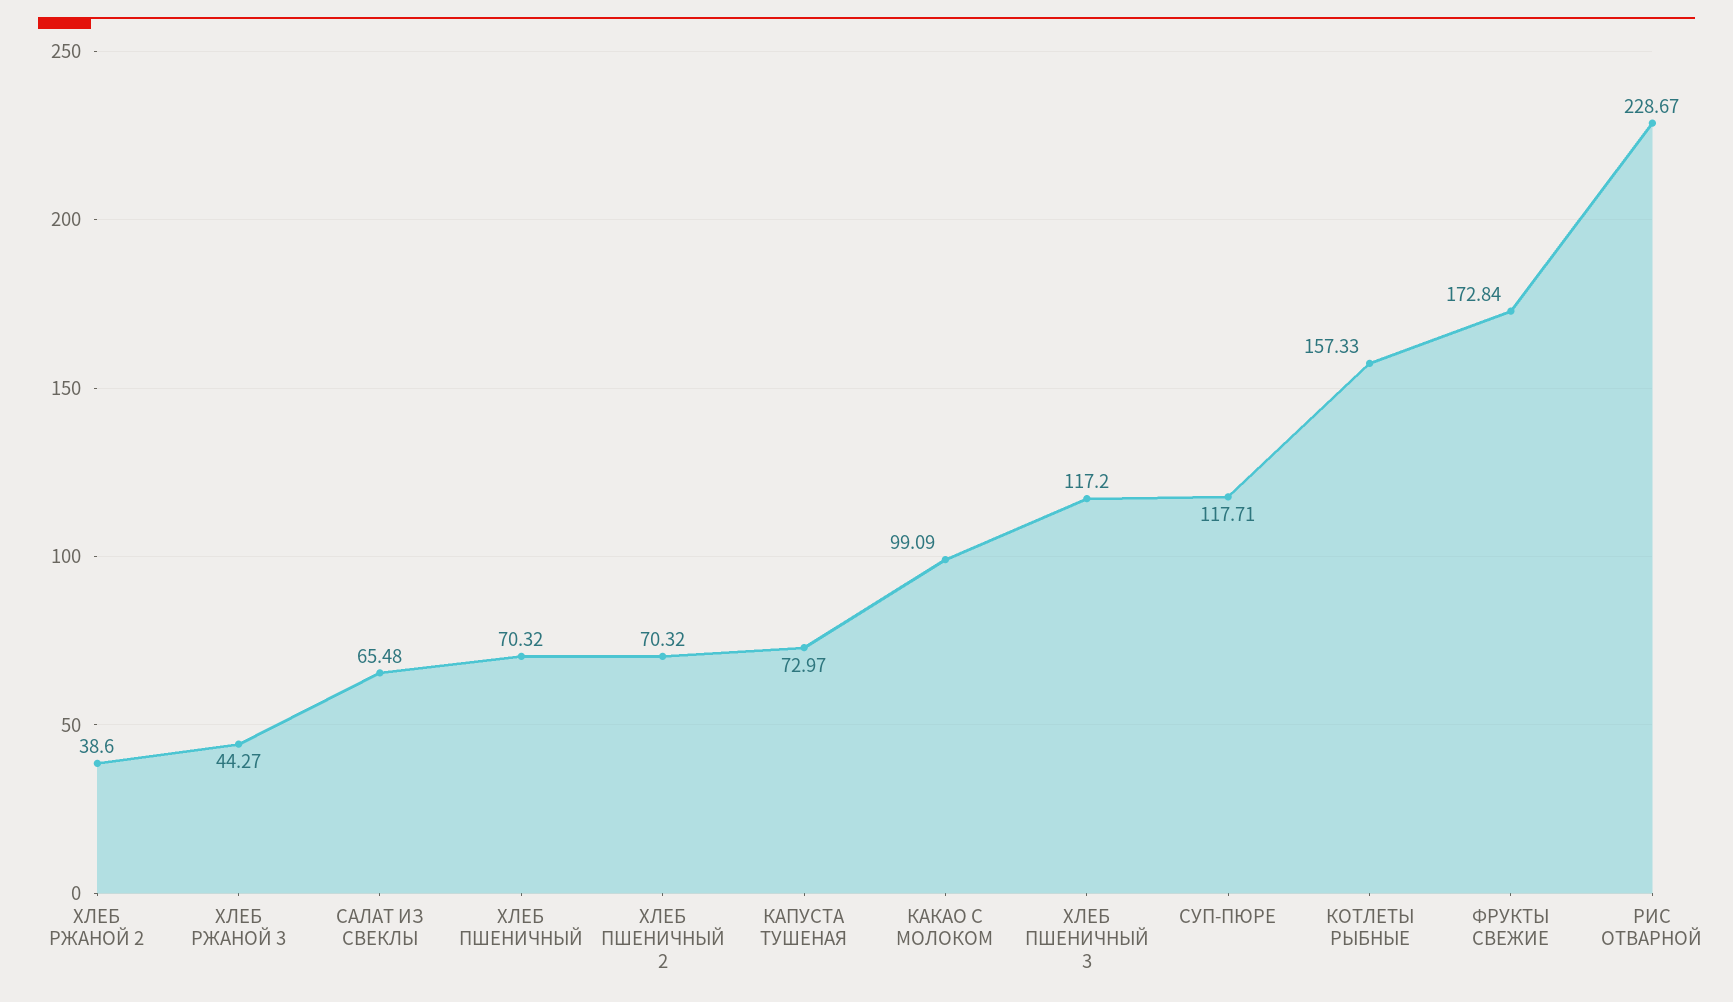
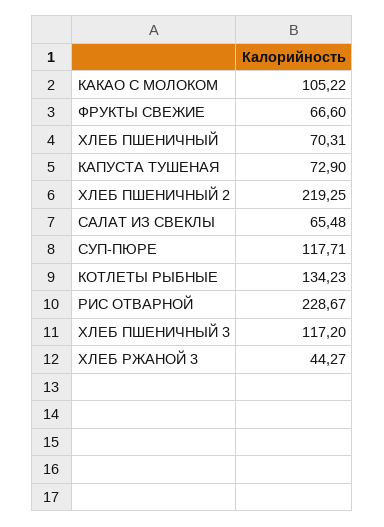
  {
-   "ХЛЕБ РЖАНОЙ 2": 38.6,
    "ХЛЕБ РЖАНОЙ 3": 44.27,
    "САЛАТ ИЗ СВЕКЛЫ": 65.48,
-   "ХЛЕБ ПШЕНИЧНЫЙ": 70.32,
+   "ХЛЕБ ПШЕНИЧНЫЙ": 70.31,
-   "ХЛЕБ ПШЕНИЧНЫЙ 2": 70.32,
+   "ХЛЕБ ПШЕНИЧНЫЙ 2": 219.25,
-   "КАПУСТА ТУШЕНАЯ": 72.97,
+   "КАПУСТА ТУШЕНАЯ": 72.9,
-   "КАКАО С МОЛОКОМ": 99.09,
+   "КАКАО С МОЛОКОМ": 105.22,
    "ХЛЕБ ПШЕНИЧНЫЙ 3": 117.2,
    "СУП-ПЮРЕ": 117.71,
-   "КОТЛЕТЫ РЫБНЫЕ": 157.33,
+   "КОТЛЕТЫ РЫБНЫЕ": 134.23,
-   "ФРУКТЫ СВЕЖИЕ": 172.84,
+   "ФРУКТЫ СВЕЖИЕ": 66.6,
    "РИС ОТВАРНОЙ": 228.67
  }

